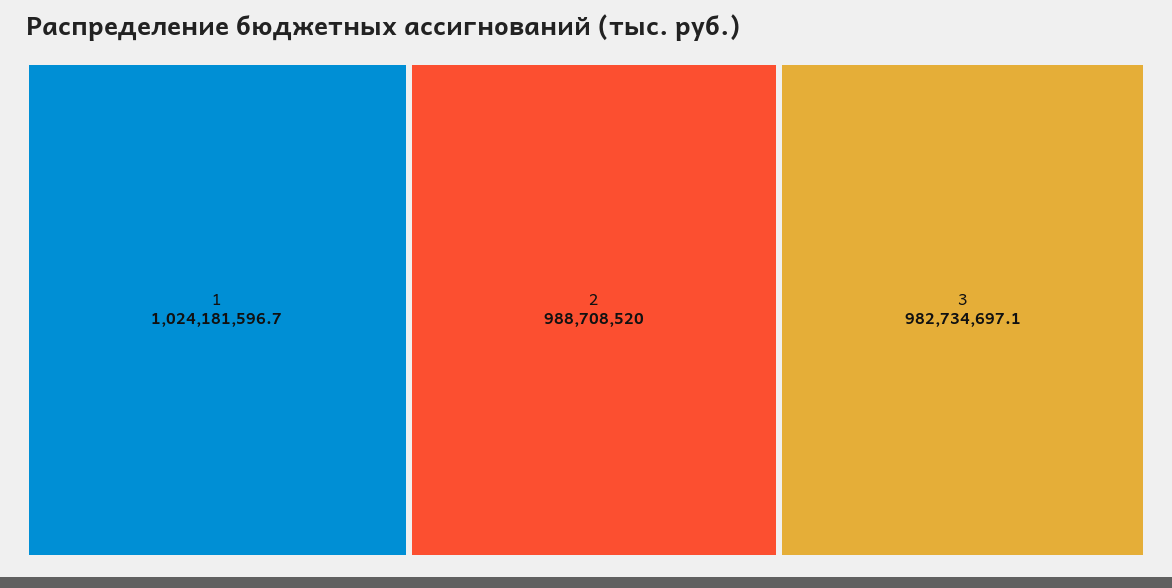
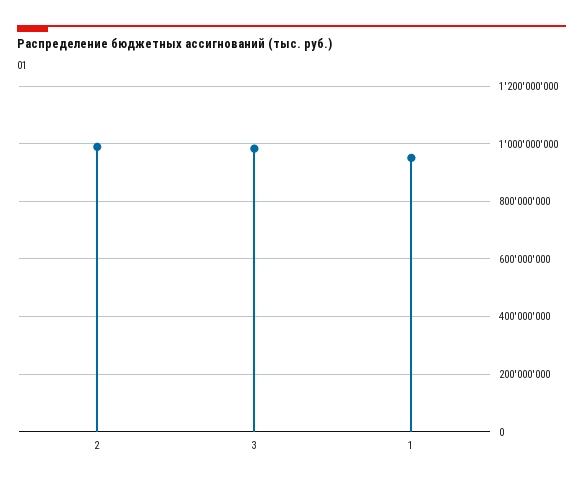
  {
-   "1": 1024181596.7,
+   "1": 950000000,
    "2": 988708520,
    "3": 982734697.1
  }

